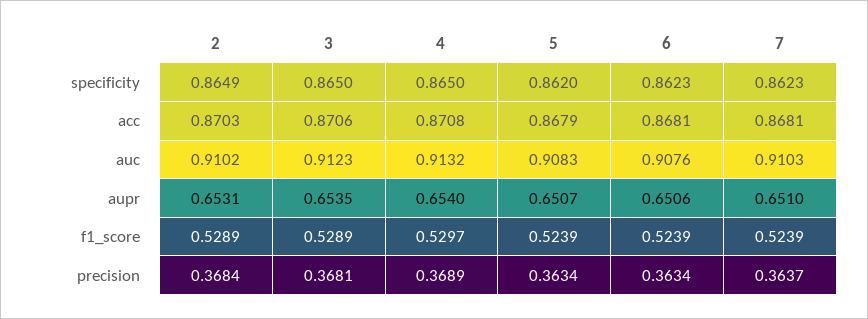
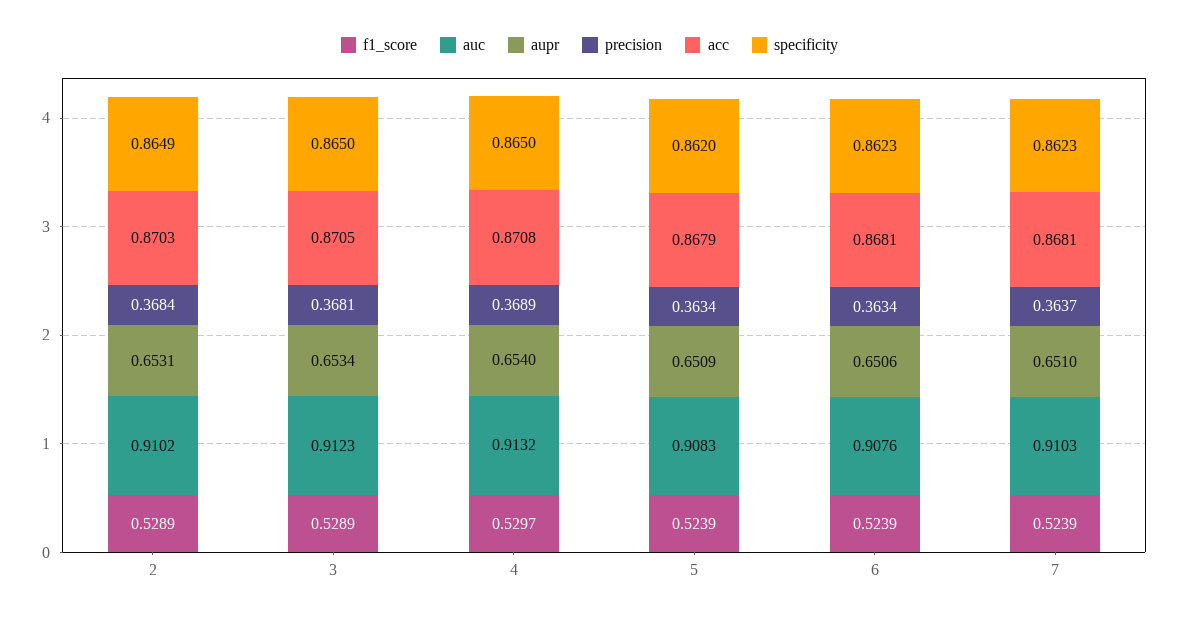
  {
    "specificity": {
      "2": 0.8649,
      "3": 0.865,
      "4": 0.865,
      "5": 0.862,
      "6": 0.8623,
      "7": 0.8623
    },
    "acc": {
      "2": 0.8703,
-     "3": 0.8706,
+     "3": 0.8705,
      "4": 0.8708,
      "5": 0.8679,
      "6": 0.8681,
      "7": 0.8681
    },
    "auc": {
      "2": 0.9102,
      "3": 0.9123,
      "4": 0.9132,
      "5": 0.9083,
      "6": 0.9076,
      "7": 0.9103
    },
    "aupr": {
      "2": 0.6531,
-     "3": 0.6535,
+     "3": 0.6534,
      "4": 0.654,
-     "5": 0.6507,
+     "5": 0.6509,
      "6": 0.6506,
      "7": 0.651
    },
    "f1_score": {
      "2": 0.5289,
      "3": 0.5289,
      "4": 0.5297,
      "5": 0.5239,
      "6": 0.5239,
      "7": 0.5239
    },
    "precision": {
      "2": 0.3684,
      "3": 0.3681,
      "4": 0.3689,
      "5": 0.3634,
      "6": 0.3634,
      "7": 0.3637
    }
  }

